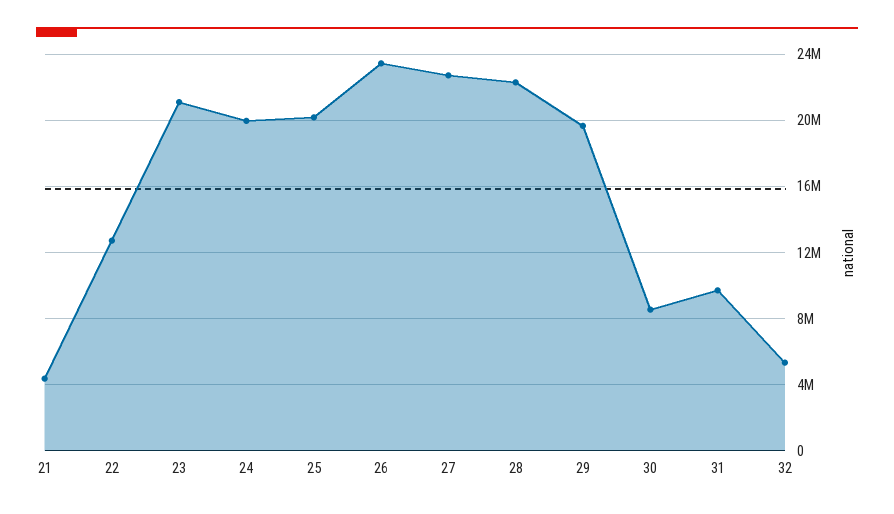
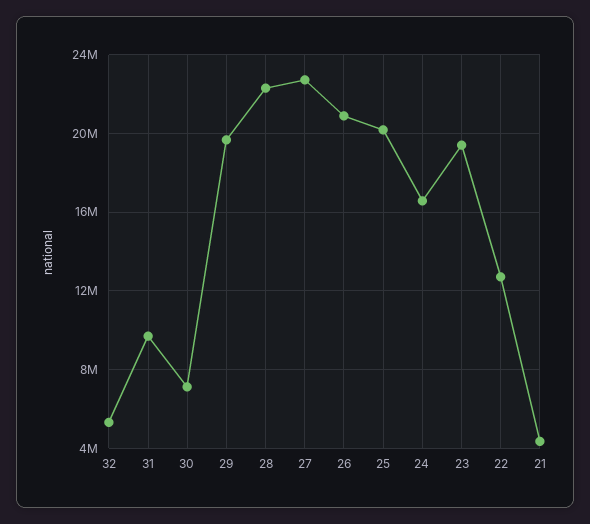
  {
    "21": 4500000,
    "22": 12500000,
-   "23": 21000000,
+   "23": 19500000,
-   "24": 20000000,
+   "24": 16500000,
    "25": 20000000,
-   "26": 23500000,
+   "26": 21000000,
    "27": 22500000,
    "28": 22500000,
    "29": 19500000,
-   "30": 8500000,
+   "30": 7000000,
    "31": 9500000,
    "32": 5500000
  }

